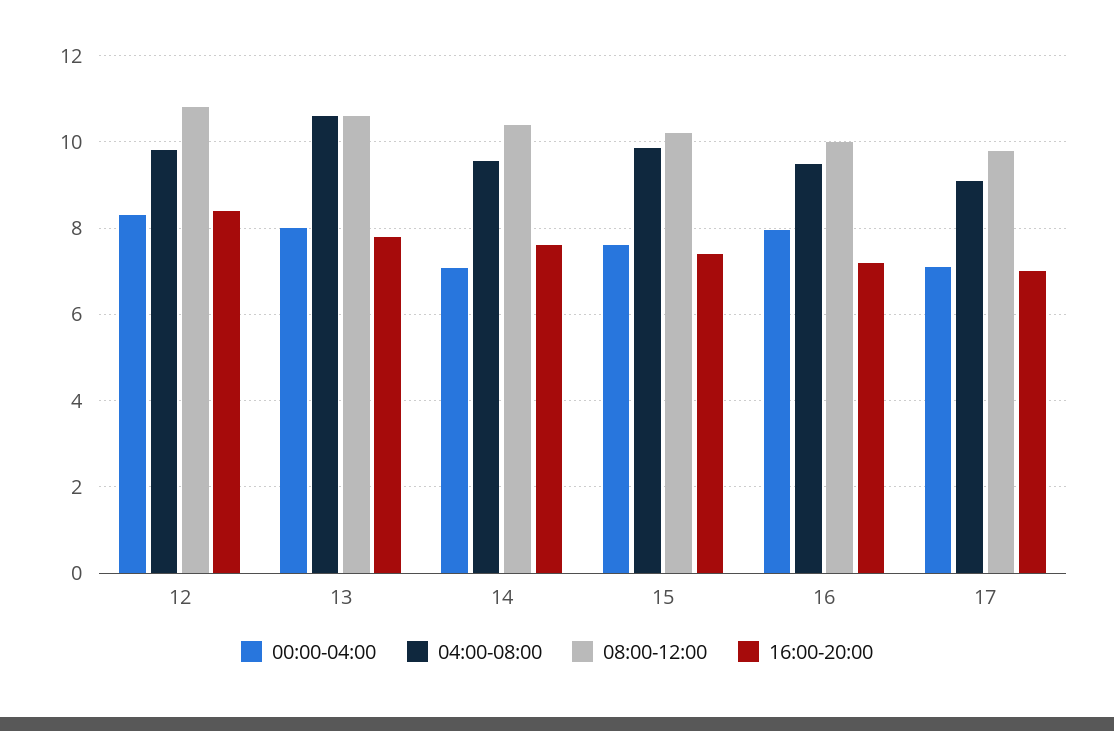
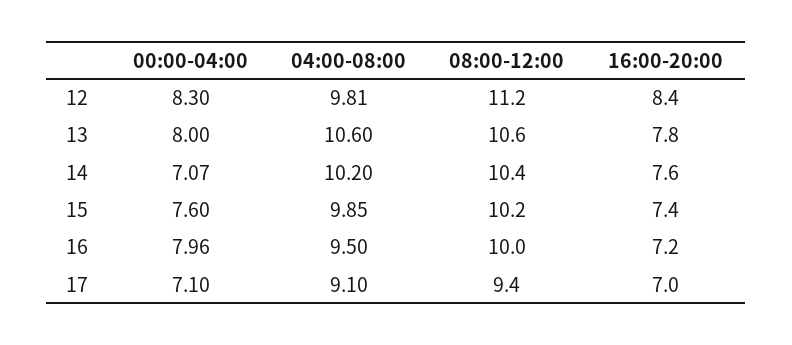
  {
    "00:00-04:00": {
      "12": 8.3,
      "13": 8,
      "14": 7.07,
      "15": 7.6,
      "16": 7.96,
      "17": 7.1
    },
    "04:00-08:00": {
      "12": 9.81,
      "13": 10.6,
-     "14": 9.6,
+     "14": 10.2,
      "15": 9.85,
      "16": 9.5,
      "17": 9.1
    },
    "08:00-12:00": {
-     "12": 10.8,
+     "12": 11.2,
      "13": 10.6,
      "14": 10.4,
      "15": 10.2,
      "16": 10,
-     "17": 9.8
+     "17": 9.4
    },
    "16:00-20:00": {
      "12": 8.4,
      "13": 7.8,
      "14": 7.6,
      "15": 7.4,
      "16": 7.2,
      "17": 7
    }
  }

